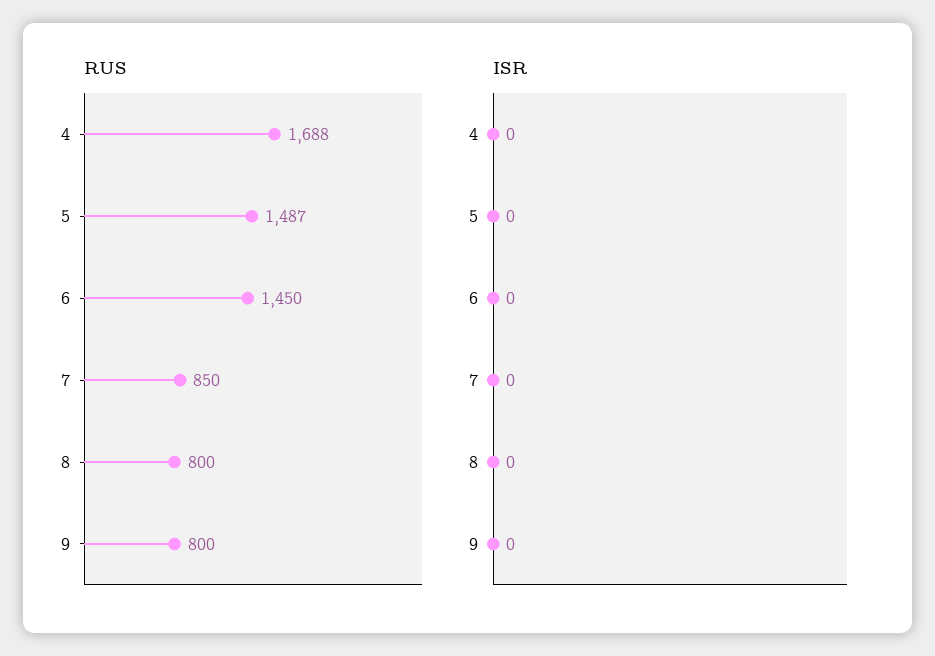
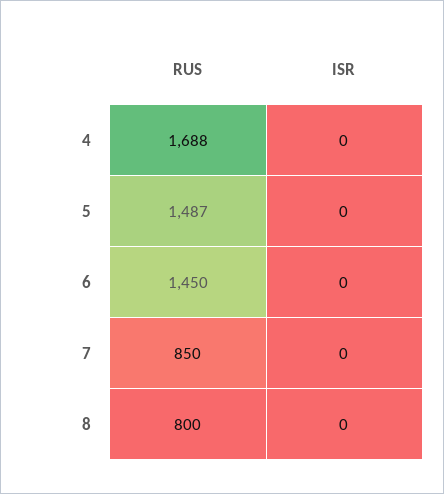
  {
    "RUS": {
      "4": 1688,
      "5": 1487,
      "6": 1450,
      "7": 850,
-     "8": 800,
+     "8": 800
-     "9": 800
    },
    "ISR": {
      "4": 0,
      "5": 0,
      "6": 0,
      "7": 0,
-     "8": 0,
+     "8": 0
-     "9": 0
    }
  }

